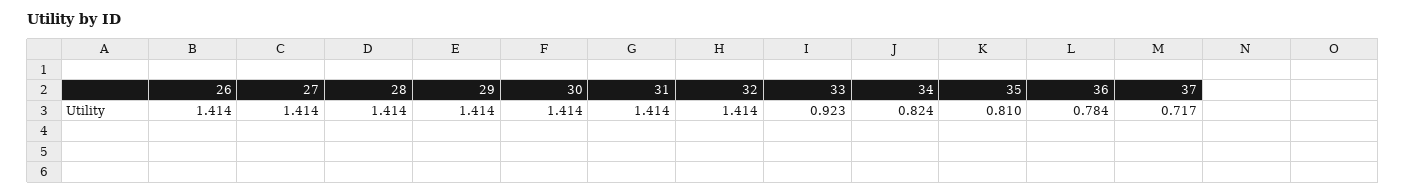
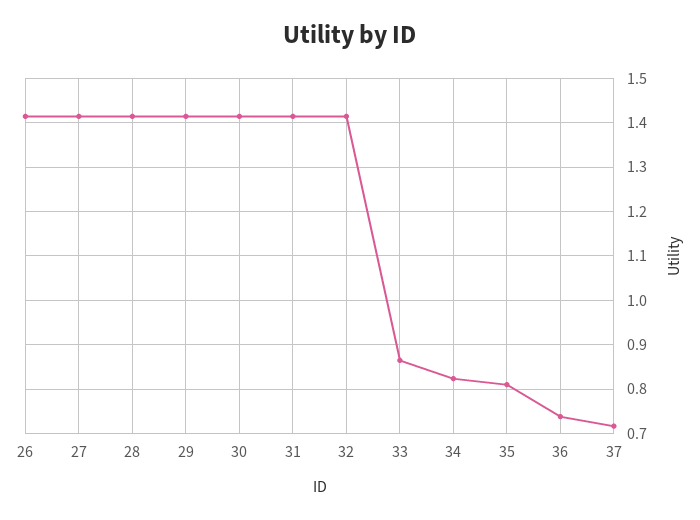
  {
    "26": 1.414,
    "27": 1.414,
    "28": 1.414,
    "29": 1.414,
    "30": 1.414,
    "31": 1.414,
    "32": 1.414,
-   "33": 0.923,
+   "33": 0.86,
    "34": 0.824,
    "35": 0.81,
-   "36": 0.784,
+   "36": 0.74,
    "37": 0.717
  }

